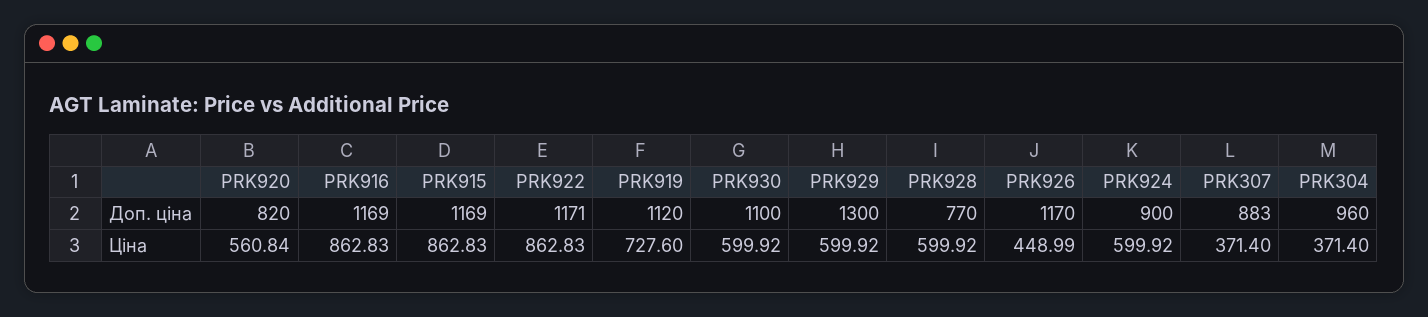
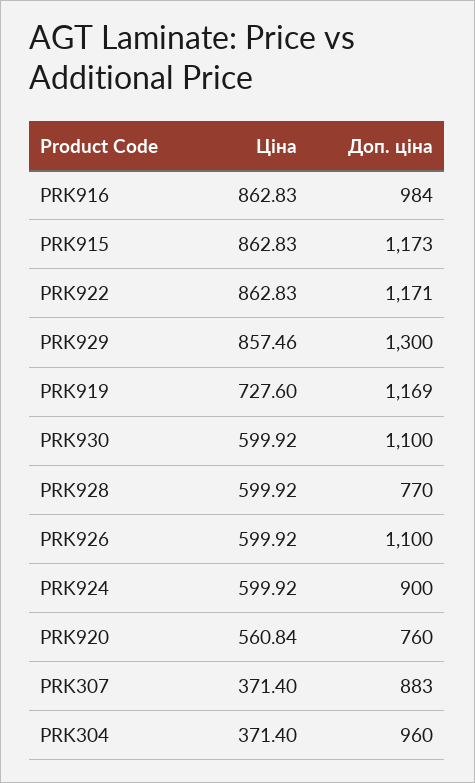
  {
    "PRK920": {
-     "Доп. ціна": 820,
+     "Доп. ціна": 760,
      "Ціна": 560.84
    },
    "PRK916": {
-     "Доп. ціна": 1169,
+     "Доп. ціна": 984,
      "Ціна": 862.83
    },
    "PRK915": {
-     "Доп. ціна": 1169,
+     "Доп. ціна": 1173,
      "Ціна": 862.83
    },
    "PRK922": {
      "Доп. ціна": 1171,
      "Ціна": 862.83
    },
    "PRK919": {
-     "Доп. ціна": 1120,
+     "Доп. ціна": 1169,
      "Ціна": 727.6
    },
    "PRK930": {
      "Доп. ціна": 1100,
      "Ціна": 599.92
    },
    "PRK929": {
      "Доп. ціна": 1300,
-     "Ціна": 599.92
+     "Ціна": 857.46
    },
    "PRK928": {
      "Доп. ціна": 770,
      "Ціна": 599.92
    },
    "PRK926": {
-     "Доп. ціна": 1170,
+     "Доп. ціна": 1100,
-     "Ціна": 448.99
+     "Ціна": 599.92
    },
    "PRK924": {
      "Доп. ціна": 900,
      "Ціна": 599.92
    },
    "PRK307": {
      "Доп. ціна": 883,
      "Ціна": 371.4
    },
    "PRK304": {
      "Доп. ціна": 960,
      "Ціна": 371.4
    }
  }

